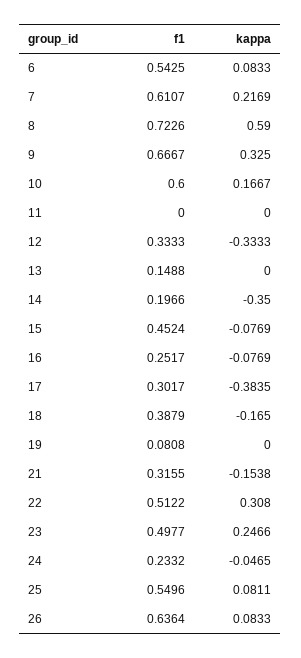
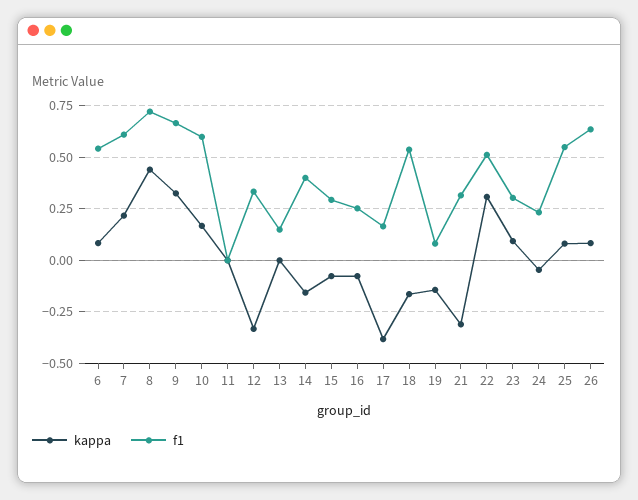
  {
    "f1": {
      "6": 0.5425,
      "7": 0.6107,
      "8": 0.7226,
      "9": 0.6667,
      "10": 0.6,
      "11": 0,
      "12": 0.3333,
      "13": 0.1488,
-     "14": 0.1966,
+     "14": 0.4,
-     "15": 0.4524,
+     "15": 0.3,
      "16": 0.2517,
-     "17": 0.3017,
+     "17": 0.15,
-     "18": 0.3879,
+     "18": 0.55,
      "19": 0.0808,
      "21": 0.3155,
      "22": 0.5122,
-     "23": 0.4977,
+     "23": 0.3,
      "24": 0.2332,
      "25": 0.5496,
      "26": 0.6364
    },
    "kappa": {
      "6": 0.0833,
      "7": 0.2169,
-     "8": 0.59,
+     "8": 0.45,
      "9": 0.325,
      "10": 0.1667,
      "11": 0,
      "12": -0.3333,
      "13": 0,
-     "14": -0.35,
+     "14": -0.15,
      "15": -0.0769,
      "16": -0.0769,
      "17": -0.3835,
      "18": -0.165,
-     "19": 0,
+     "19": -0.15,
-     "21": -0.1538,
+     "21": -0.3,
      "22": 0.308,
-     "23": 0.2466,
+     "23": 0.1,
      "24": -0.0465,
      "25": 0.0811,
      "26": 0.0833
    }
  }

